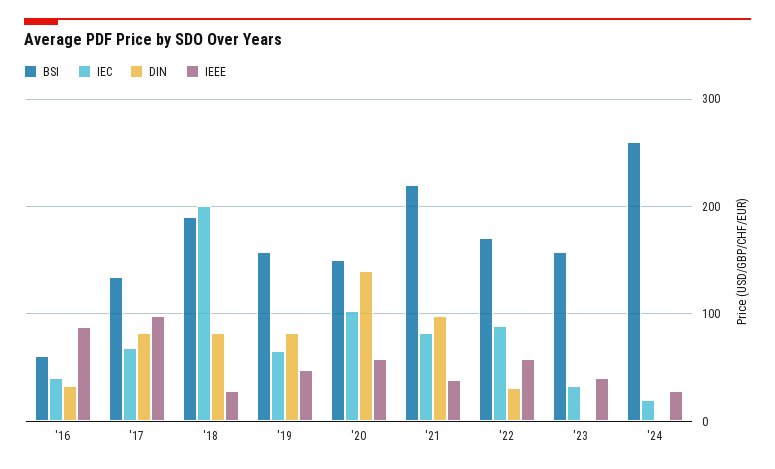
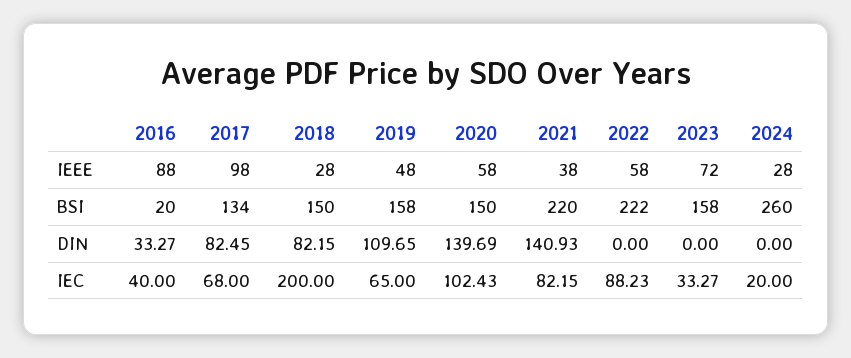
  {
    "BSI": {
-     "'16": 60,
+     "'16": 20,
      "'17": 134,
-     "'18": 190,
+     "'18": 150,
      "'19": 158,
      "'20": 150,
      "'21": 220,
-     "'22": 170,
+     "'22": 222,
      "'23": 158,
      "'24": 260
    },
    "IEC": {
      "'16": 40,
      "'17": 68,
      "'18": 200,
      "'19": 65,
      "'20": 102.43,
      "'21": 82.15,
      "'22": 88.23,
      "'23": 33.27,
      "'24": 20
    },
    "DIN": {
      "'16": 33.27,
      "'17": 82.45,
      "'18": 82.15,
-     "'19": 80,
+     "'19": 109.65,
      "'20": 139.69,
-     "'21": 100,
+     "'21": 140.93,
-     "'22": 30,
+     "'22": 0,
      "'23": 0,
      "'24": 0
    },
    "IEEE": {
      "'16": 88,
      "'17": 98,
      "'18": 28,
      "'19": 48,
      "'20": 58,
      "'21": 38,
      "'22": 58,
-     "'23": 40,
+     "'23": 72,
      "'24": 28
    }
  }

